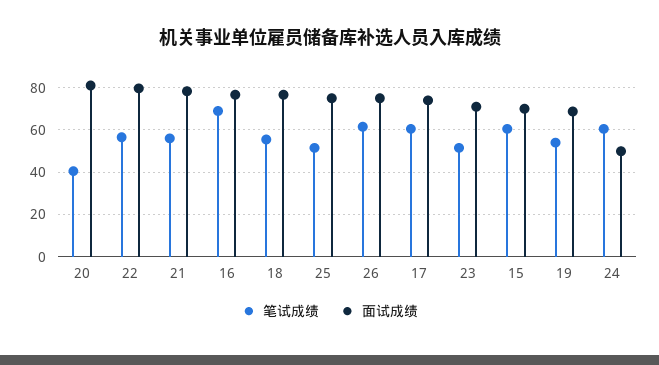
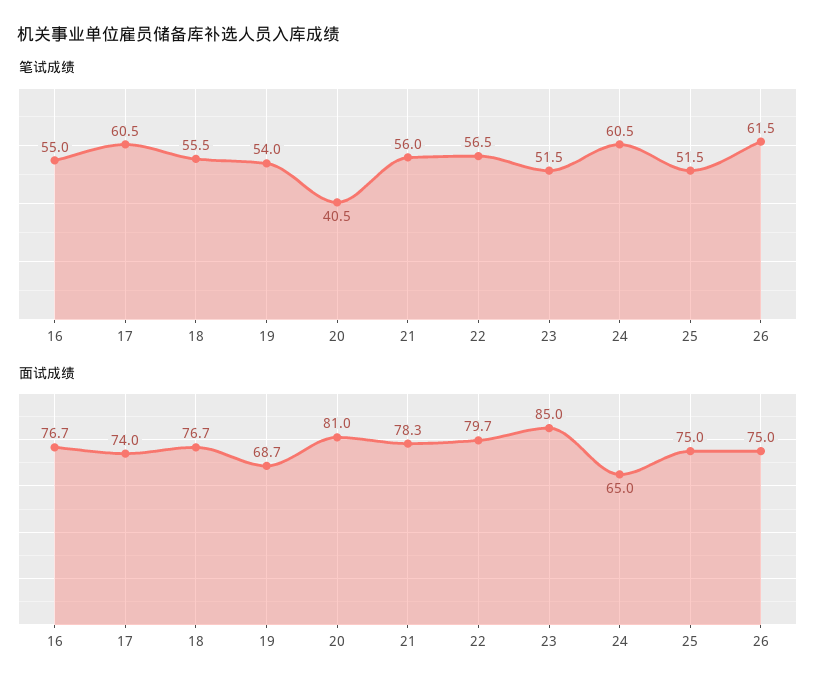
  {
    "笔试成绩": {
      "20": 40.5,
      "22": 56.5,
      "21": 56,
-     "16": 70,
+     "16": 55,
      "18": 55.5,
      "25": 51.5,
      "26": 61.5,
      "17": 60.5,
      "23": 51.5,
-     "15": 60,
      "19": 54,
      "24": 60.5
    },
    "面试成绩": {
      "20": 81,
      "22": 79.7,
      "21": 78.3,
      "16": 76.7,
      "18": 76.7,
      "25": 75,
      "26": 75,
      "17": 74,
-     "23": 70,
+     "23": 85,
-     "15": 70,
      "19": 68.7,
-     "24": 50
+     "24": 65
    }
  }

